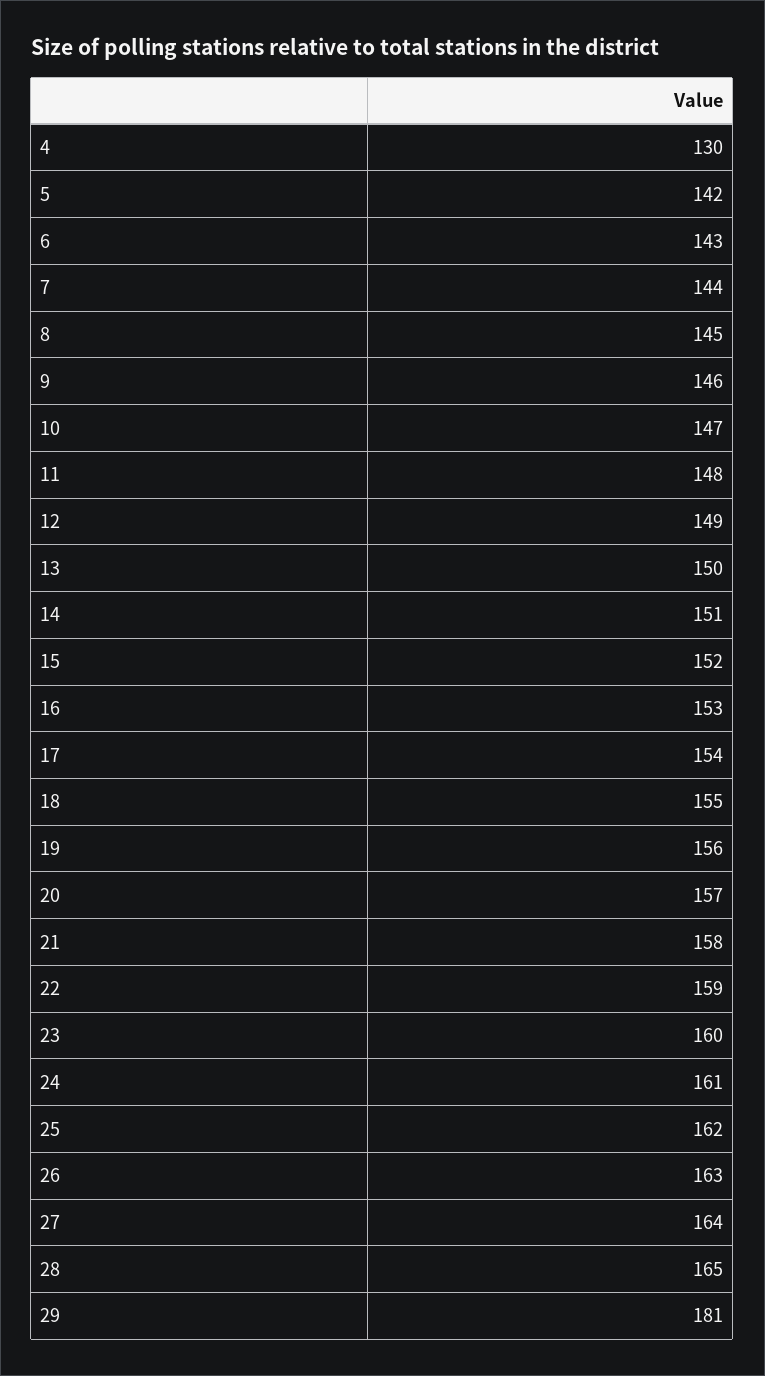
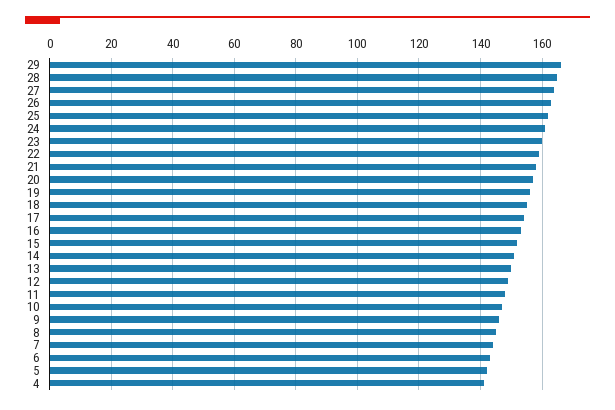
  {
-   "4": 130,
+   "4": 140,
    "5": 142,
    "6": 143,
    "7": 144,
    "8": 145,
    "9": 146,
    "10": 147,
    "11": 148,
    "12": 149,
    "13": 150,
    "14": 151,
    "15": 152,
    "16": 153,
    "17": 154,
    "18": 155,
    "19": 156,
    "20": 157,
    "21": 158,
    "22": 159,
    "23": 160,
    "24": 161,
    "25": 162,
    "26": 163,
    "27": 164,
    "28": 165,
-   "29": 181
+   "29": 165
  }

